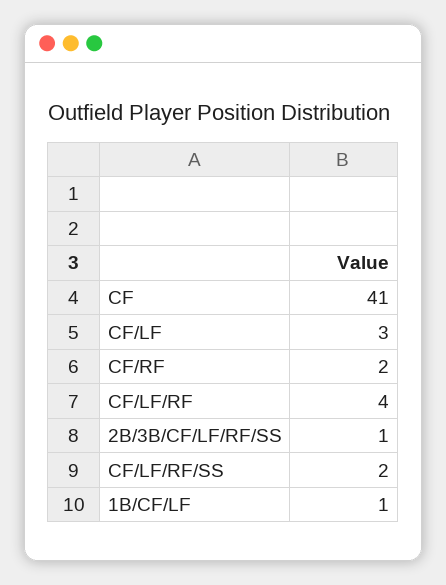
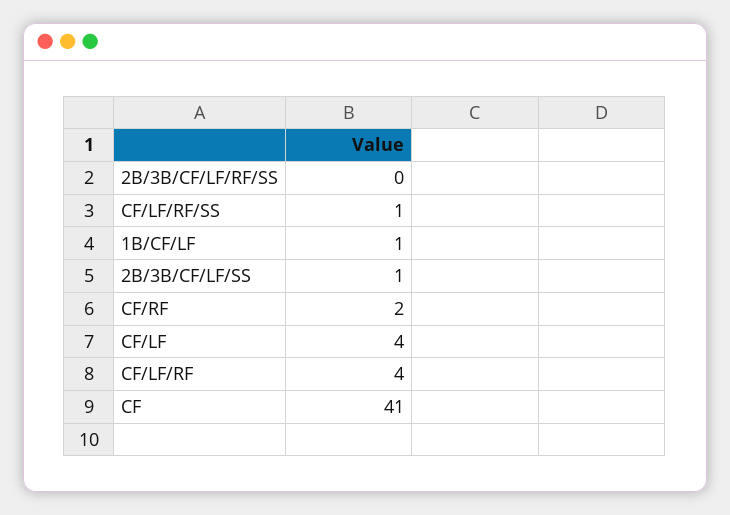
  {
    "CF": 41,
-   "CF/LF": 3,
+   "CF/LF": 4,
    "CF/RF": 2,
    "CF/LF/RF": 4,
-   "2B/3B/CF/LF/RF/SS": 1,
+   "2B/3B/CF/LF/RF/SS": 0,
-   "CF/LF/RF/SS": 2,
+   "CF/LF/RF/SS": 1,
-   "1B/CF/LF": 1
+   "1B/CF/LF": 1,
+   "2B/3B/CF/LF/SS": 1
  }

